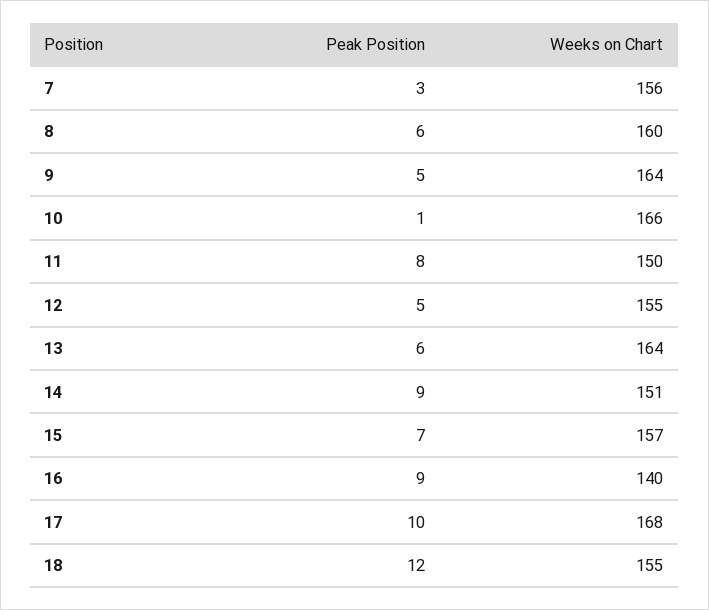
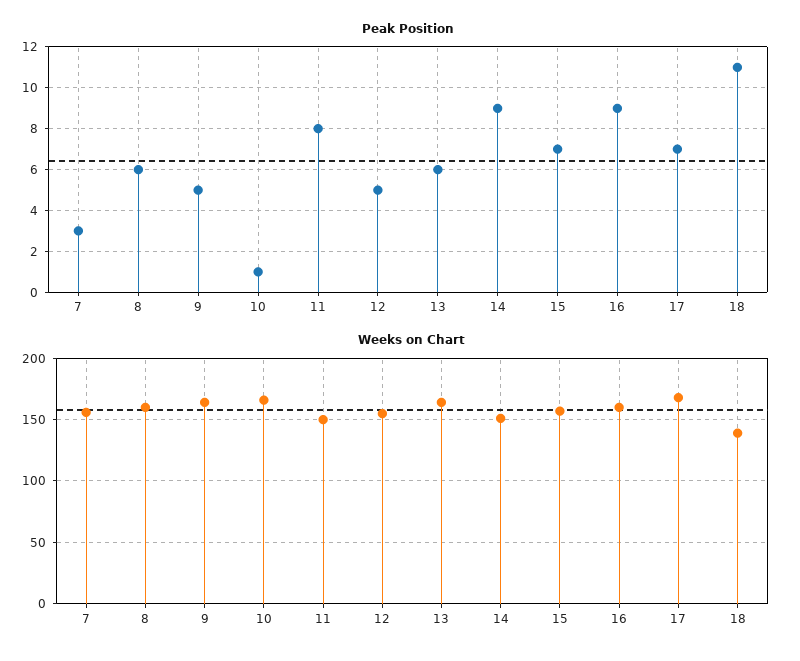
  {
    "Peak Position": {
      "7": 3,
      "8": 6,
      "9": 5,
      "10": 1,
      "11": 8,
      "12": 5,
      "13": 6,
      "14": 9,
      "15": 7,
      "16": 9,
-     "17": 10,
+     "17": 7,
-     "18": 12
+     "18": 11
    },
    "Weeks on Chart": {
      "7": 156,
      "8": 160,
      "9": 164,
      "10": 166,
      "11": 150,
      "12": 155,
      "13": 164,
      "14": 151,
      "15": 157,
-     "16": 140,
+     "16": 160,
      "17": 168,
-     "18": 155
+     "18": 140
    }
  }

